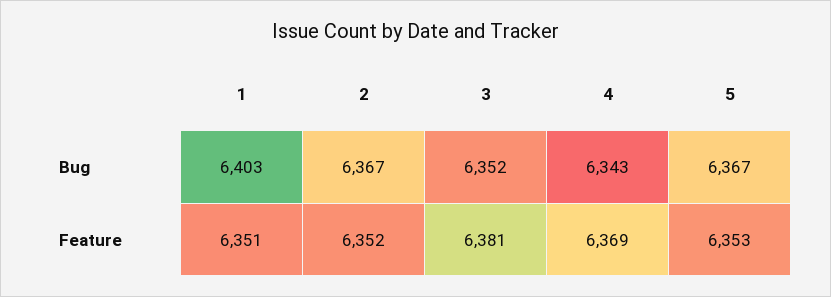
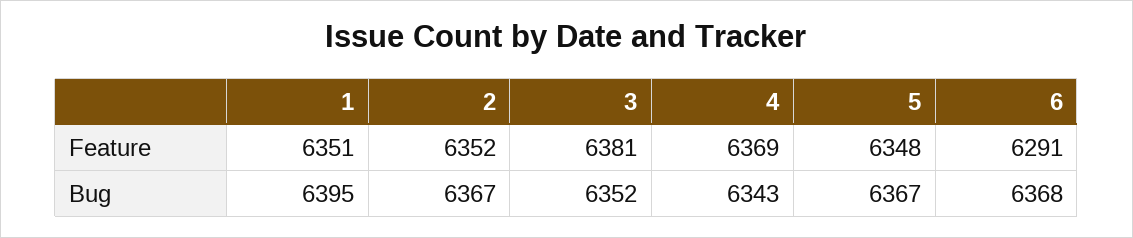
  {
    "1": {
-     "Bug": 6403,
+     "Bug": 6395,
      "Feature": 6351
    },
    "2": {
      "Bug": 6367,
      "Feature": 6352
    },
    "3": {
      "Bug": 6352,
      "Feature": 6381
    },
    "4": {
      "Bug": 6343,
      "Feature": 6369
    },
    "5": {
      "Bug": 6367,
-     "Feature": 6353
+     "Feature": 6348
-   }
+   },
+   "6": {
+     "Feature": 6291,
+     "Bug": 6368
+   }
  }

